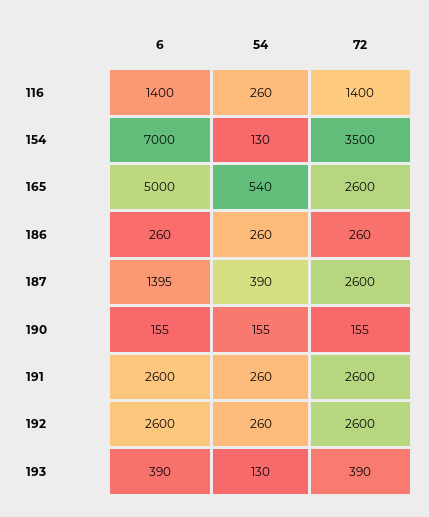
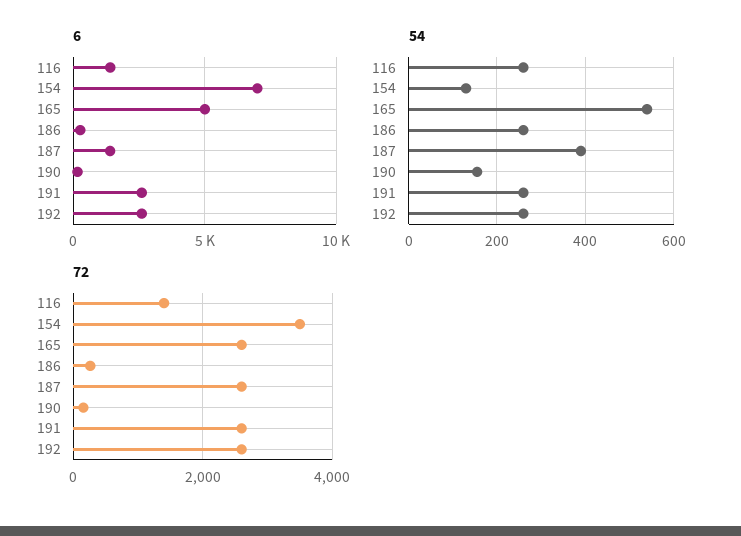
  {
    "6": {
      "116": 1400,
      "154": 7000,
      "165": 5000,
      "186": 260,
      "187": 1395,
      "190": 155,
      "191": 2600,
-     "192": 2600,
+     "192": 2600
-     "193": 390
    },
    "54": {
      "116": 260,
      "154": 130,
      "165": 540,
      "186": 260,
      "187": 390,
      "190": 155,
      "191": 260,
-     "192": 260,
+     "192": 260
-     "193": 130
    },
    "72": {
      "116": 1400,
      "154": 3500,
      "165": 2600,
      "186": 260,
      "187": 2600,
      "190": 155,
      "191": 2600,
-     "192": 2600,
+     "192": 2600
-     "193": 390
    }
  }

